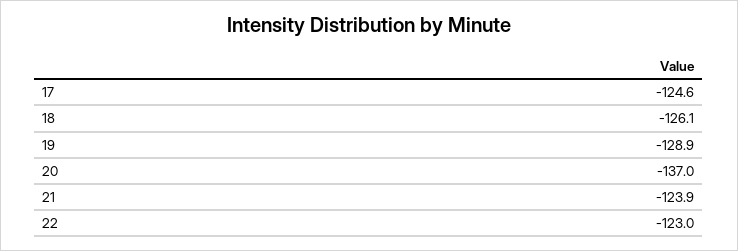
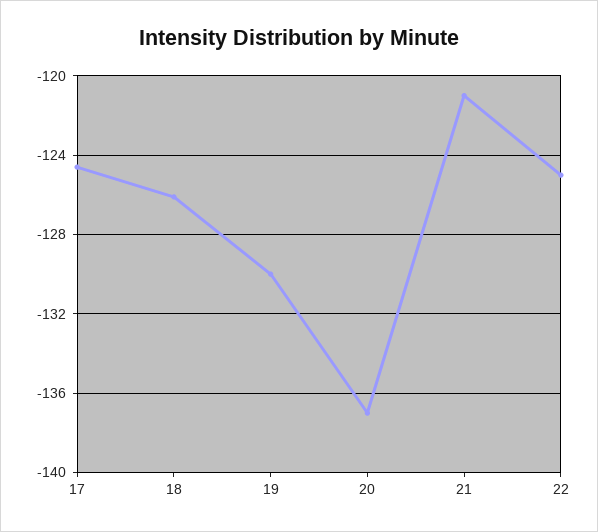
  {
    "17": -124.6,
    "18": -126.1,
-   "19": -128.9,
+   "19": -130,
    "20": -137,
-   "21": -123.9,
+   "21": -121,
-   "22": -123
+   "22": -125
  }

